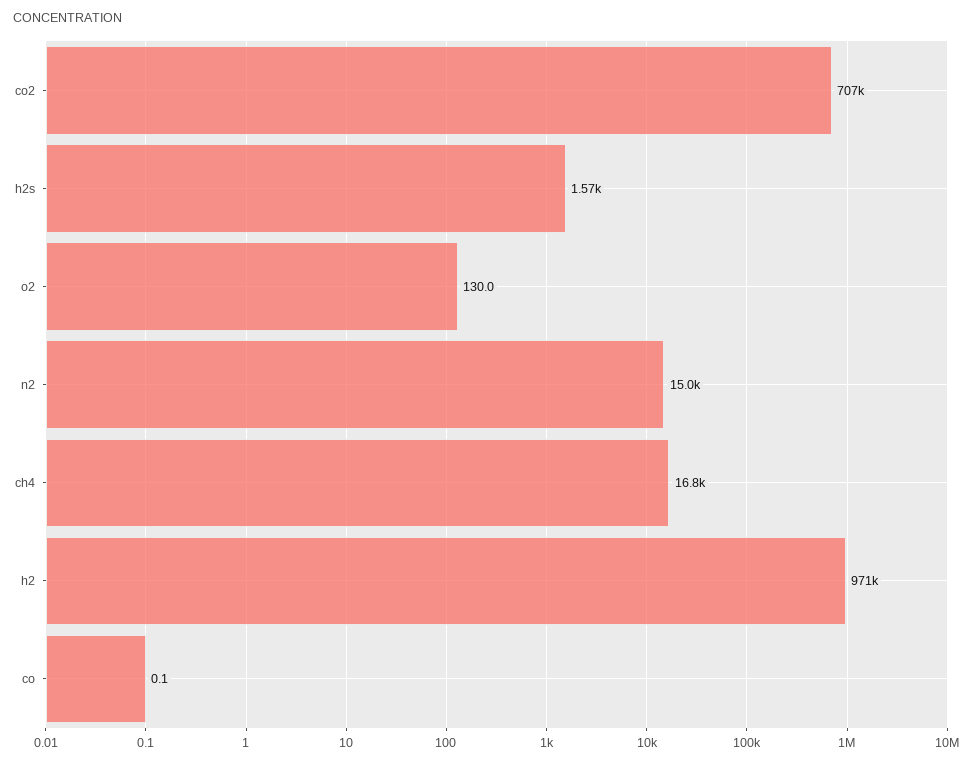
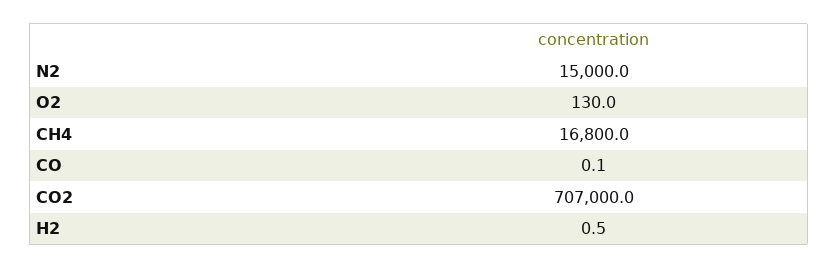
  {
    "co2": 707000,
-   "h2s": 1570,
    "o2": 130,
    "n2": 15000,
    "ch4": 16800,
-   "h2": 971000,
+   "h2": 0.5,
    "co": 0.1
  }

